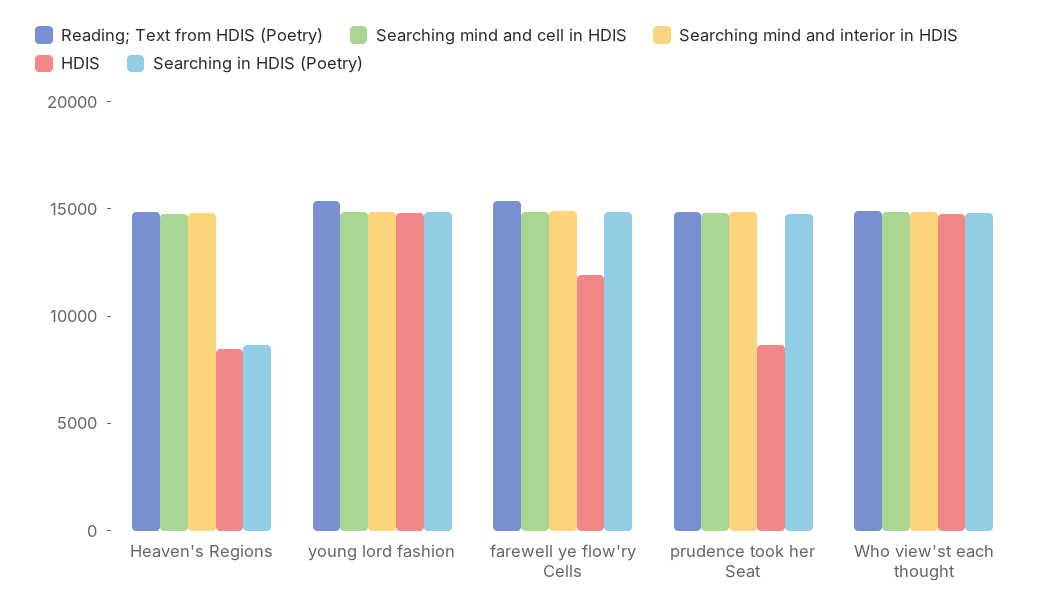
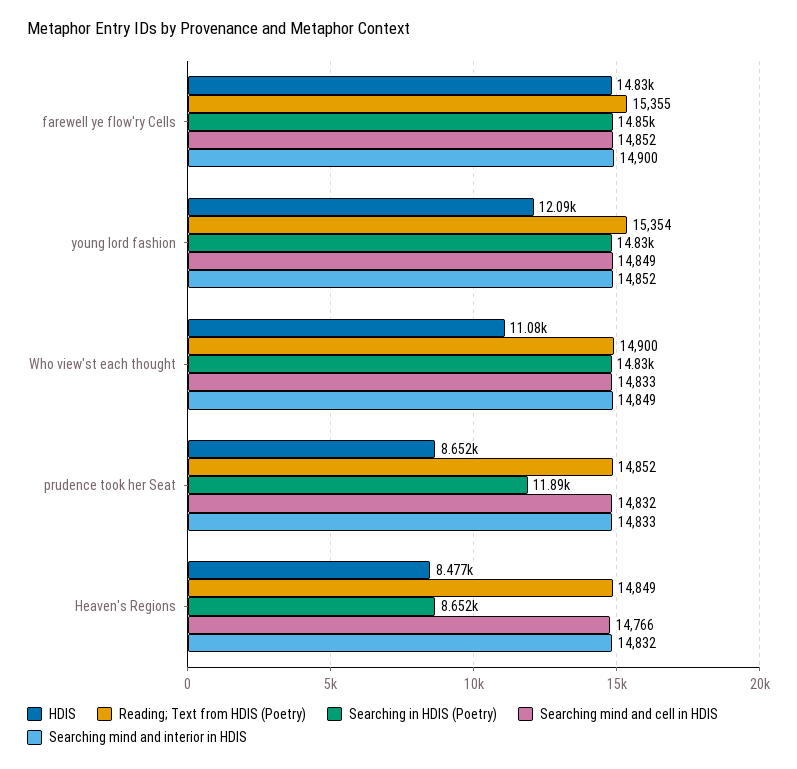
  {
    "Reading; Text from HDIS (Poetry)": {
      "Heaven's Regions": 14849,
      "young lord fashion": 15354,
      "farewell ye flow'ry Cells": 15355,
      "prudence took her Seat": 14852,
      "Who view'st each thought": 14900
    },
    "Searching mind and cell in HDIS": {
      "Heaven's Regions": 14766,
      "young lord fashion": 14849,
      "farewell ye flow'ry Cells": 14852,
      "prudence took her Seat": 14832,
      "Who view'st each thought": 14833
    },
    "Searching mind and interior in HDIS": {
      "Heaven's Regions": 14832,
      "young lord fashion": 14852,
      "farewell ye flow'ry Cells": 14900,
      "prudence took her Seat": 14833,
      "Who view'st each thought": 14849
    },
    "HDIS": {
      "Heaven's Regions": 8477,
-     "young lord fashion": 15000,
+     "young lord fashion": 12090,
-     "farewell ye flow'ry Cells": 12000,
+     "farewell ye flow'ry Cells": 14830,
      "prudence took her Seat": 8652,
-     "Who view'st each thought": 15000
+     "Who view'st each thought": 11080
    },
    "Searching in HDIS (Poetry)": {
      "Heaven's Regions": 8652,
      "young lord fashion": 14830,
      "farewell ye flow'ry Cells": 14850,
-     "prudence took her Seat": 15000,
+     "prudence took her Seat": 11890,
      "Who view'st each thought": 14830
    }
  }

